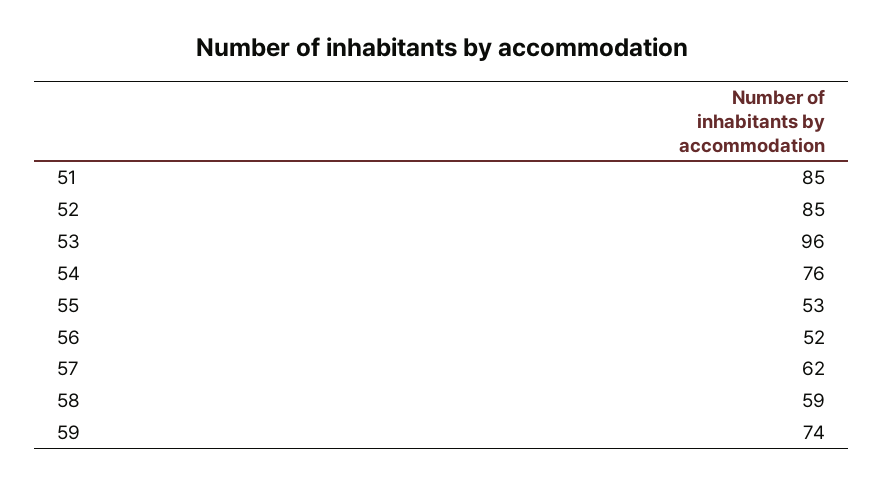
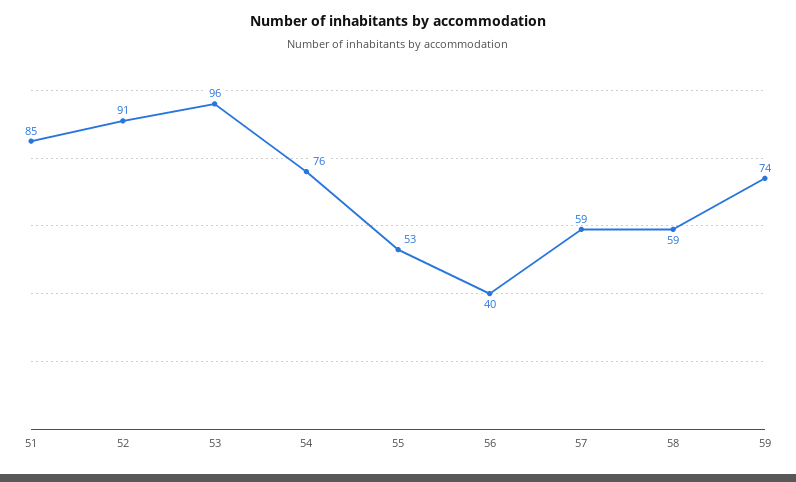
  {
    "51": 85,
-   "52": 85,
+   "52": 91,
    "53": 96,
    "54": 76,
    "55": 53,
-   "56": 52,
+   "56": 40,
-   "57": 62,
+   "57": 59,
    "58": 59,
    "59": 74
  }

